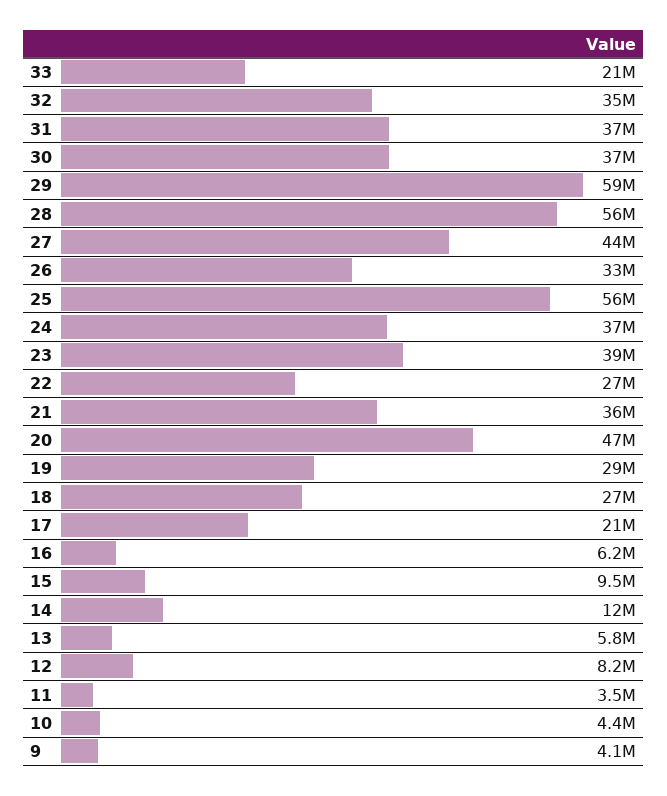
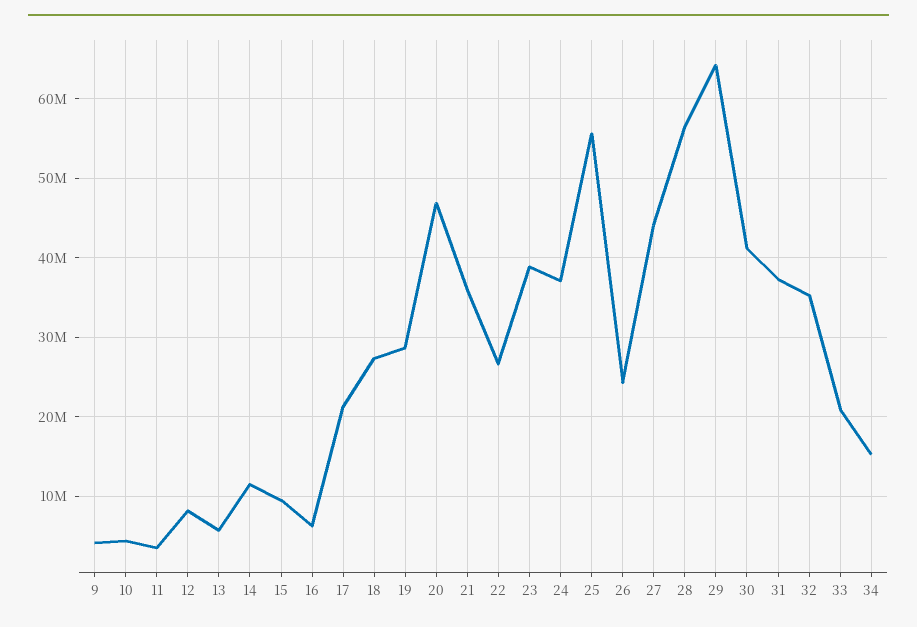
  {
    "33": 21000000,
    "32": 35000000,
    "31": 37000000,
-   "30": 37000000,
+   "30": 41000000,
-   "29": 59000000,
+   "29": 64000000,
    "28": 56000000,
    "27": 44000000,
-   "26": 33000000,
+   "26": 24000000,
    "25": 56000000,
    "24": 37000000,
    "23": 39000000,
    "22": 27000000,
    "21": 36000000,
    "20": 47000000,
    "19": 29000000,
    "18": 27000000,
    "17": 21000000,
    "16": 6200000,
    "15": 9500000,
    "14": 12000000,
    "13": 5800000,
    "12": 8200000,
    "11": 3500000,
    "10": 4400000,
-   "9": 4100000
+   "9": 4100000,
+   "34": 15000000
  }

